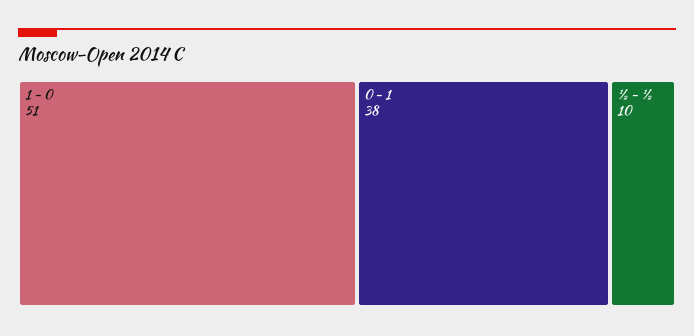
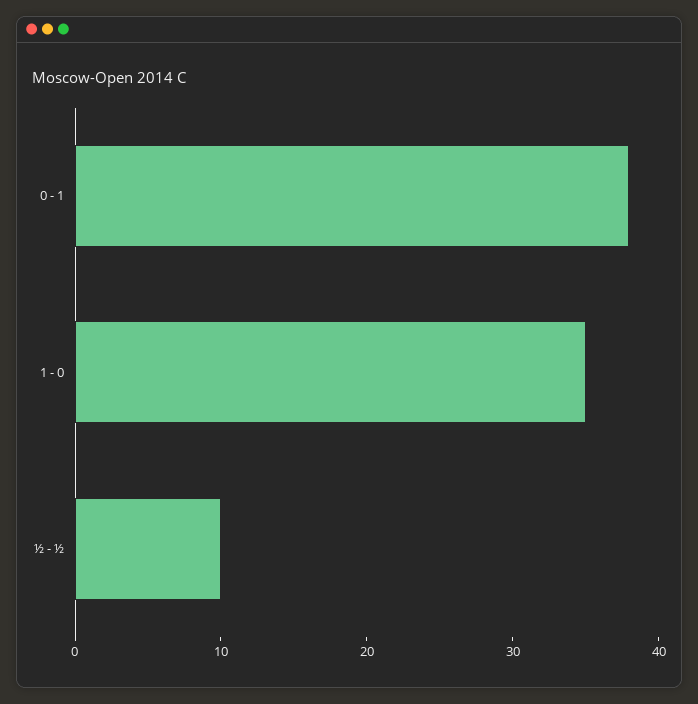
  {
-   "1 - 0": 51,
+   "1 - 0": 35,
    "0 - 1": 38,
    "½ - ½": 10
  }

